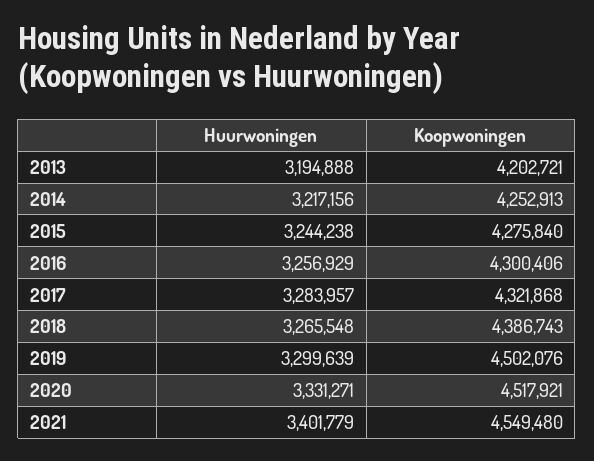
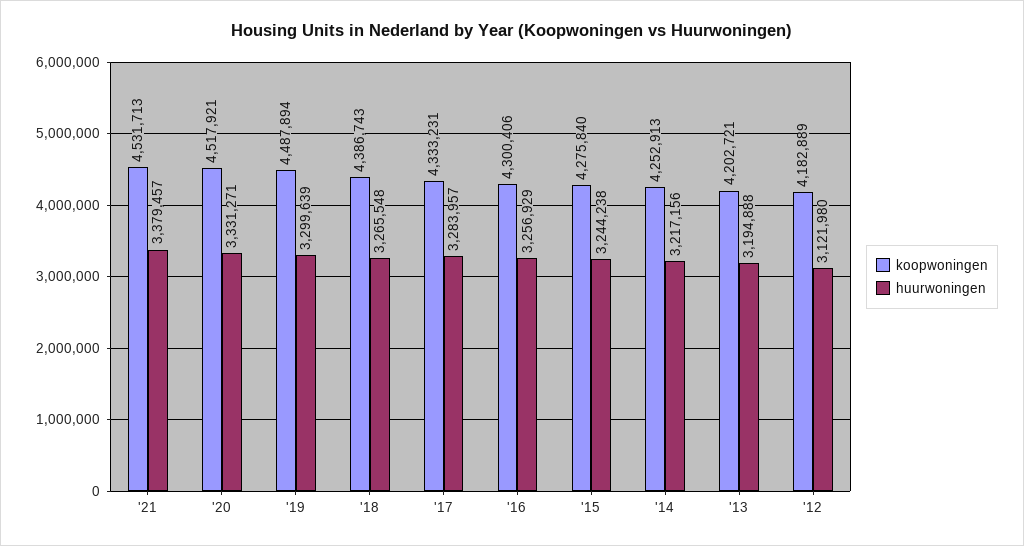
  {
    "Huurwoningen": {
      "2013": 3194888,
      "2014": 3217156,
      "2015": 3244238,
      "2016": 3256929,
      "2017": 3283957,
      "2018": 3265548,
      "2019": 3299639,
      "2020": 3331271,
-     "2021": 3401779
+     "2021": 3379457,
+     "'12": 3121980
    },
    "Koopwoningen": {
      "2013": 4202721,
      "2014": 4252913,
      "2015": 4275840,
      "2016": 4300406,
-     "2017": 4321868,
+     "2017": 4333231,
      "2018": 4386743,
-     "2019": 4502076,
+     "2019": 4487894,
      "2020": 4517921,
-     "2021": 4549480
+     "2021": 4531713,
+     "'12": 4182889
    }
  }

